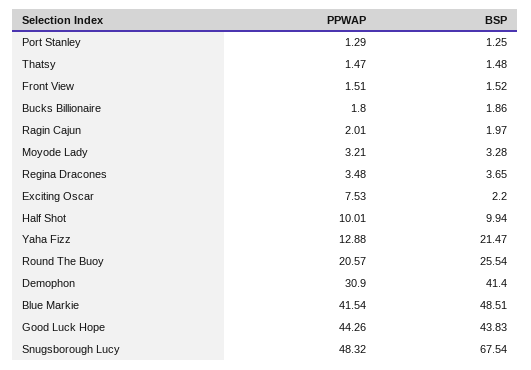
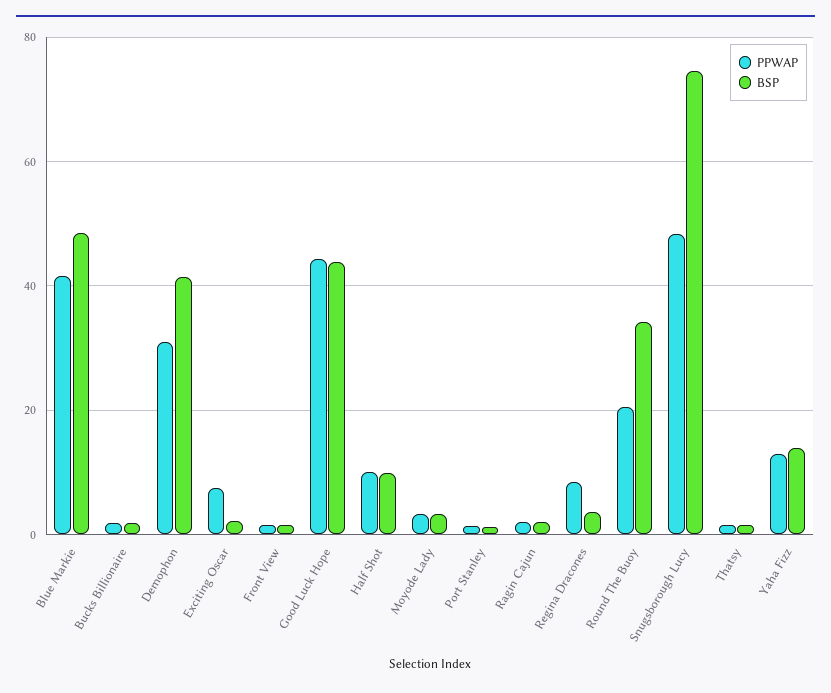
  {
    "PPWAP": {
      "Port Stanley": 1.29,
      "Thatsy": 1.47,
      "Front View": 1.51,
      "Bucks Billionaire": 1.8,
      "Ragin Cajun": 2.01,
      "Moyode Lady": 3.21,
-     "Regina Dracones": 3.48,
+     "Regina Dracones": 8,
      "Exciting Oscar": 7.53,
      "Half Shot": 10.01,
      "Yaha Fizz": 12.88,
      "Round The Buoy": 20.57,
      "Demophon": 30.9,
      "Blue Markie": 41.54,
      "Good Luck Hope": 44.26,
      "Snugsborough Lucy": 48.32
    },
    "BSP": {
      "Port Stanley": 1.25,
      "Thatsy": 1.48,
      "Front View": 1.52,
      "Bucks Billionaire": 1.86,
      "Ragin Cajun": 1.97,
      "Moyode Lady": 3.28,
      "Regina Dracones": 3.65,
      "Exciting Oscar": 2.2,
      "Half Shot": 9.94,
-     "Yaha Fizz": 21.47,
+     "Yaha Fizz": 14,
-     "Round The Buoy": 25.54,
+     "Round The Buoy": 34,
      "Demophon": 41.4,
      "Blue Markie": 48.51,
      "Good Luck Hope": 43.83,
-     "Snugsborough Lucy": 67.54
+     "Snugsborough Lucy": 74
    }
  }

